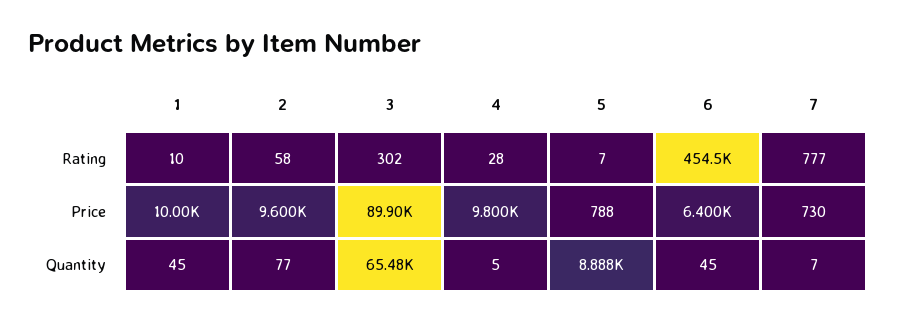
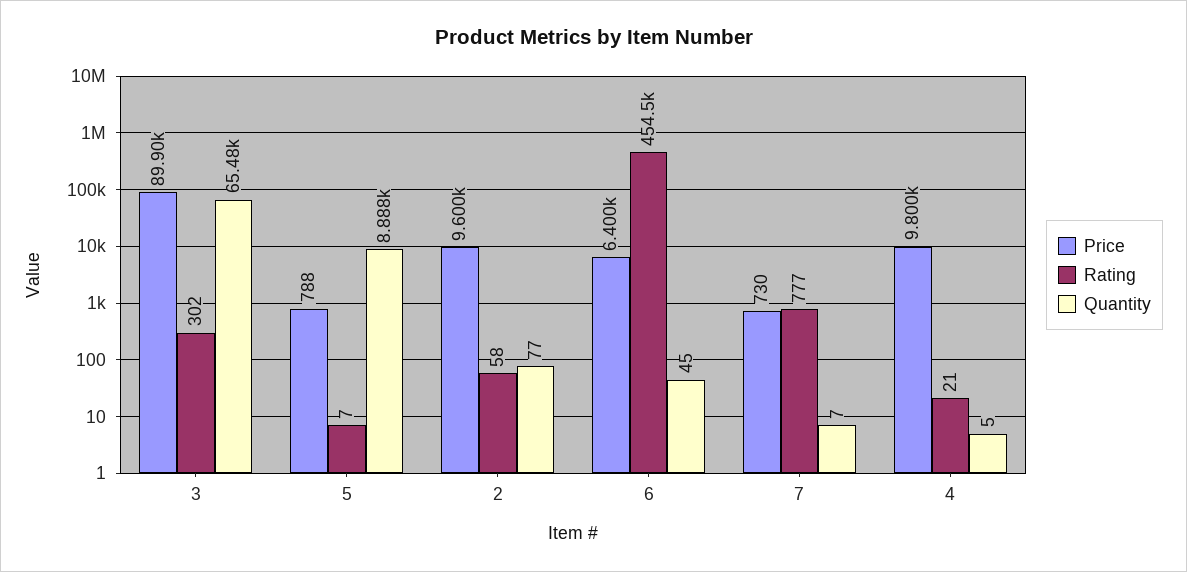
  {
    "Rating": {
-     "1": 10,
      "2": 58,
      "3": 302,
-     "4": 28,
+     "4": 21,
      "5": 7,
      "6": 454500,
      "7": 777
    },
    "Price": {
-     "1": 10000,
      "2": 9600,
      "3": 89900,
      "4": 9800,
      "5": 788,
      "6": 6400,
      "7": 730
    },
    "Quantity": {
-     "1": 45,
      "2": 77,
      "3": 65480,
      "4": 5,
      "5": 8888,
      "6": 45,
      "7": 7
    }
  }

